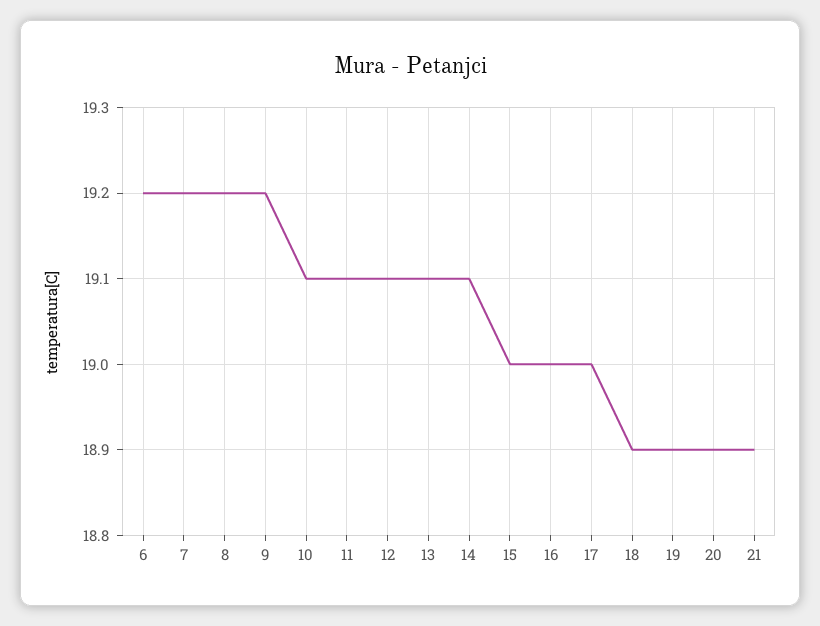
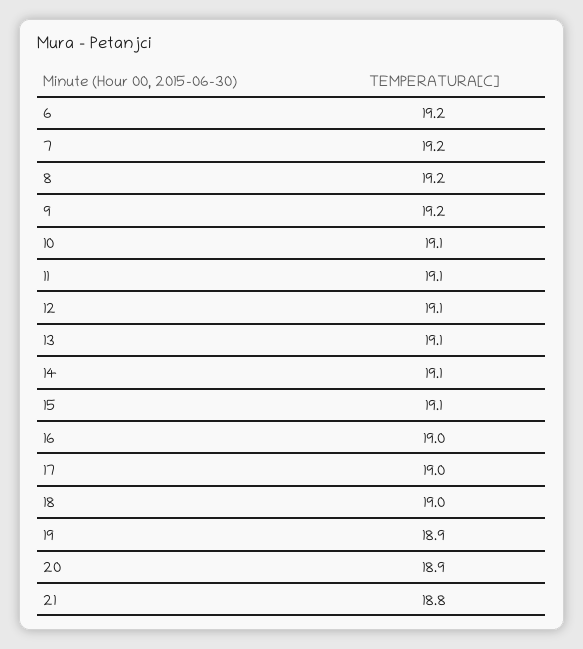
  {
    "6": 19.2,
    "7": 19.2,
    "8": 19.2,
    "9": 19.2,
    "10": 19.1,
    "11": 19.1,
    "12": 19.1,
    "13": 19.1,
    "14": 19.1,
-   "15": 19,
+   "15": 19.1,
    "16": 19,
    "17": 19,
-   "18": 18.9,
+   "18": 19,
    "19": 18.9,
    "20": 18.9,
-   "21": 18.9
+   "21": 18.8
  }

